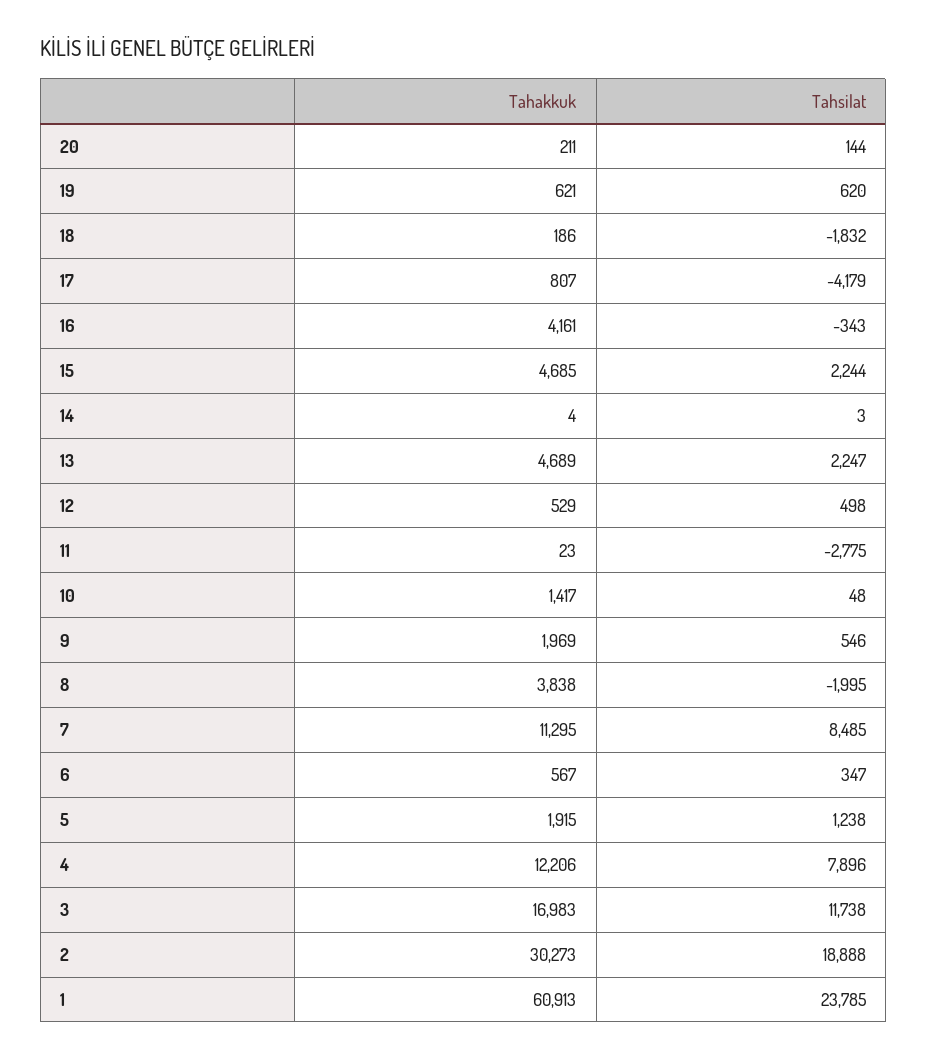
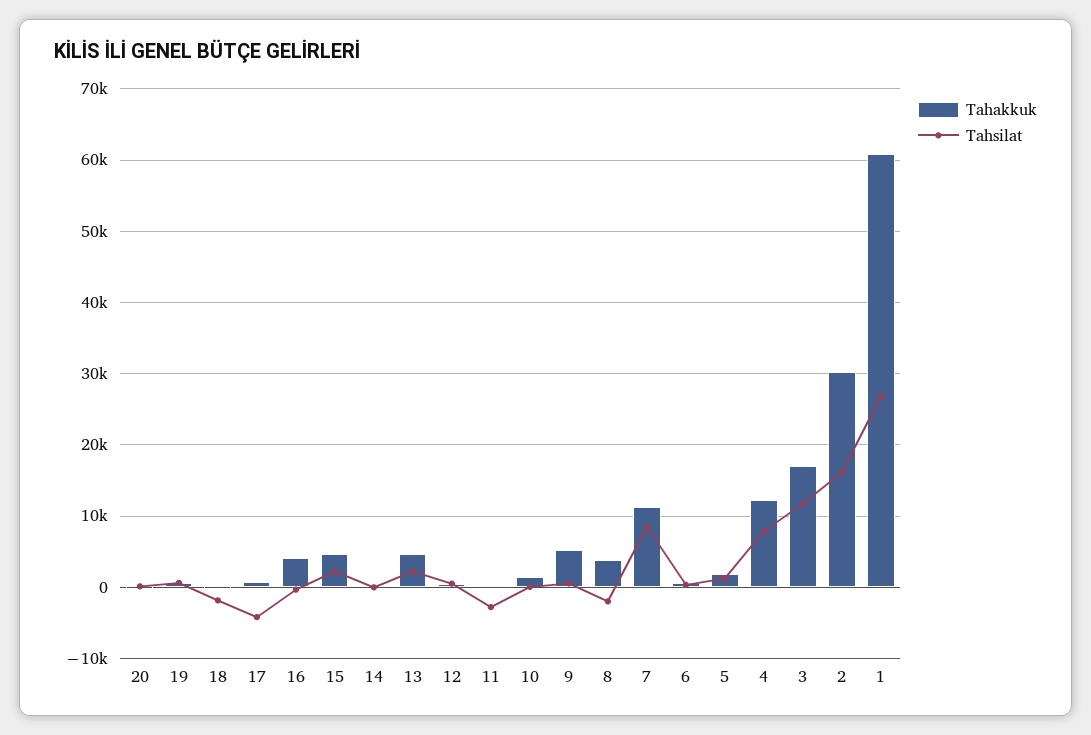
  {
    "Tahakkuk": {
      "20": 211,
      "19": 621,
      "18": 186,
      "17": 807,
      "16": 4161,
      "15": 4685,
      "14": 4,
      "13": 4689,
      "12": 529,
      "11": 23,
      "10": 1417,
-     "9": 1969,
+     "9": 5000,
      "8": 3838,
      "7": 11295,
      "6": 567,
      "5": 1915,
      "4": 12206,
      "3": 16983,
      "2": 30273,
      "1": 60913
    },
    "Tahsilat": {
      "20": 144,
      "19": 620,
      "18": -1832,
      "17": -4179,
      "16": -343,
      "15": 2244,
      "14": 3,
      "13": 2247,
      "12": 498,
      "11": -2775,
      "10": 48,
      "9": 546,
      "8": -1995,
      "7": 8485,
      "6": 347,
      "5": 1238,
      "4": 7896,
      "3": 11738,
-     "2": 18888,
+     "2": 16000,
-     "1": 23785
+     "1": 27000
    }
  }

